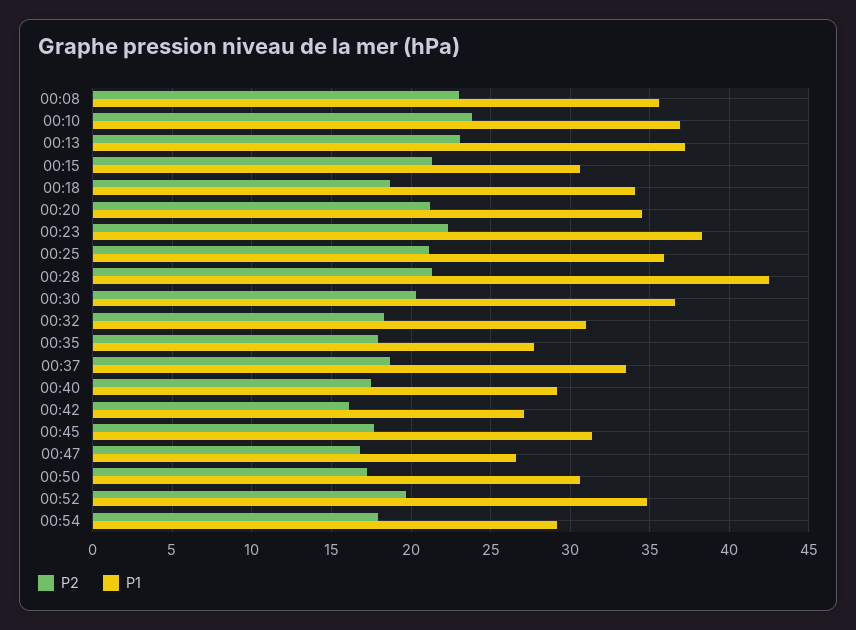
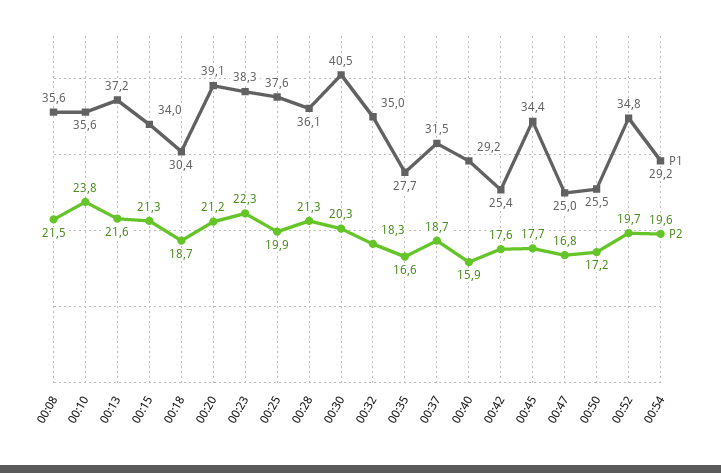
  {
    "P2": {
-     "00:08": 23,
+     "00:08": 21.5,
      "00:10": 23.8,
-     "00:13": 23,
+     "00:13": 21.6,
      "00:15": 21.3,
      "00:18": 18.7,
      "00:20": 21.2,
      "00:23": 22.3,
-     "00:25": 21,
+     "00:25": 19.9,
      "00:28": 21.3,
      "00:30": 20.3,
      "00:32": 18.3,
-     "00:35": 18,
+     "00:35": 16.6,
      "00:37": 18.7,
-     "00:40": 17.5,
+     "00:40": 15.9,
-     "00:42": 16,
+     "00:42": 17.6,
      "00:45": 17.7,
      "00:47": 16.8,
      "00:50": 17.2,
      "00:52": 19.7,
-     "00:54": 18
+     "00:54": 19.6
    },
    "P1": {
      "00:08": 35.6,
-     "00:10": 37,
+     "00:10": 35.6,
      "00:13": 37.2,
-     "00:15": 30.5,
+     "00:15": 34,
-     "00:18": 34,
+     "00:18": 30.4,
-     "00:20": 34.5,
+     "00:20": 39.1,
      "00:23": 38.3,
-     "00:25": 36,
+     "00:25": 37.6,
-     "00:28": 42.5,
+     "00:28": 36.1,
-     "00:30": 36.5,
+     "00:30": 40.5,
-     "00:32": 31,
+     "00:32": 35,
      "00:35": 27.7,
-     "00:37": 33.5,
+     "00:37": 31.5,
      "00:40": 29.2,
-     "00:42": 27,
+     "00:42": 25.4,
-     "00:45": 31.5,
+     "00:45": 34.4,
-     "00:47": 26.5,
+     "00:47": 25,
-     "00:50": 30.5,
+     "00:50": 25.5,
      "00:52": 34.8,
      "00:54": 29.2
    }
  }

